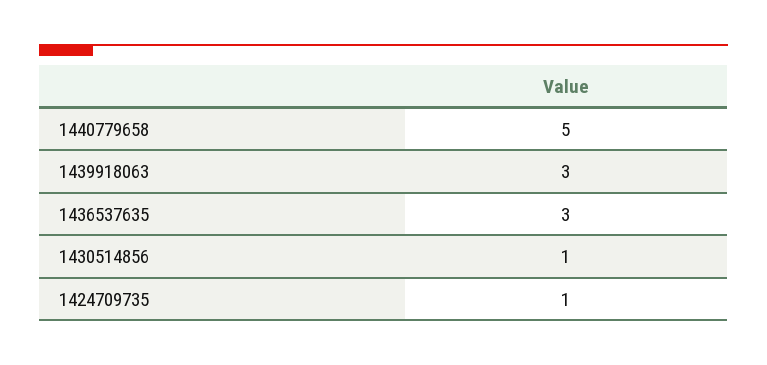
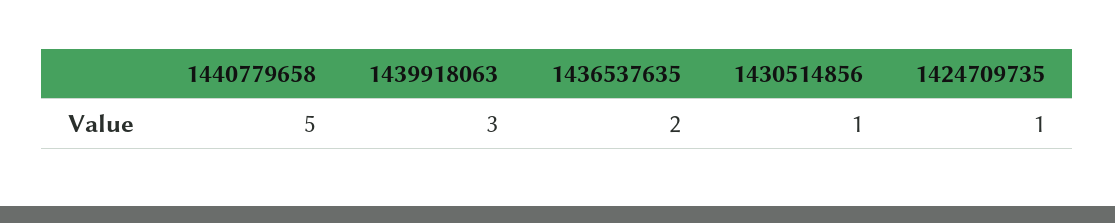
  {
    "1440779658": 5,
    "1439918063": 3,
-   "1436537635": 3,
+   "1436537635": 2,
    "1430514856": 1,
    "1424709735": 1
  }

